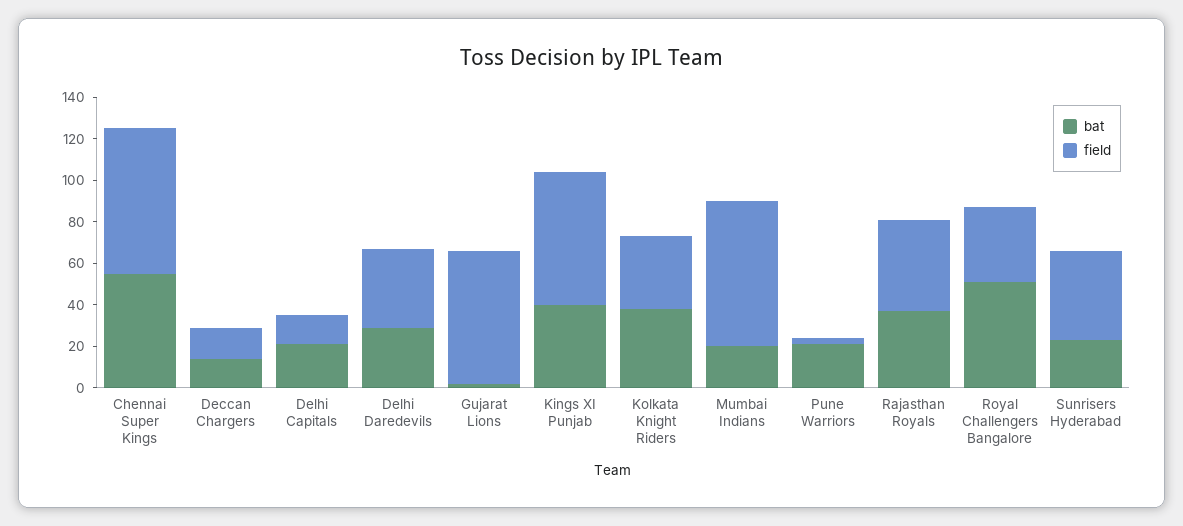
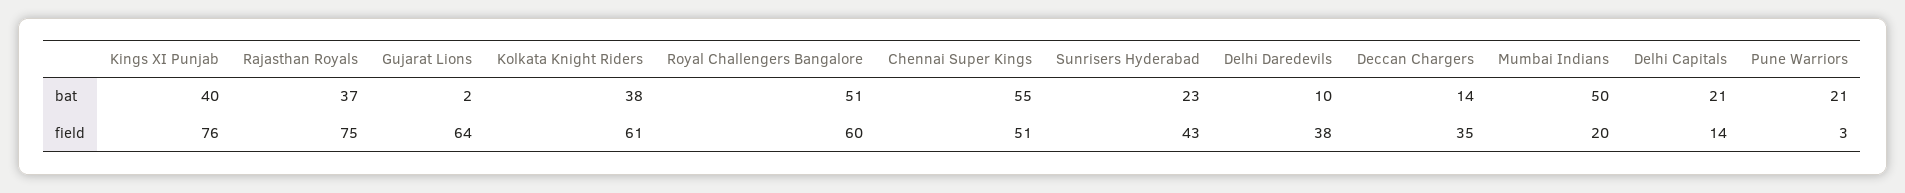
  {
    "bat": {
      "Chennai Super Kings": 55,
      "Deccan Chargers": 14,
      "Delhi Capitals": 21,
-     "Delhi Daredevils": 30,
+     "Delhi Daredevils": 10,
      "Gujarat Lions": 2,
      "Kings XI Punjab": 40,
      "Kolkata Knight Riders": 38,
-     "Mumbai Indians": 20,
+     "Mumbai Indians": 50,
      "Pune Warriors": 21,
      "Rajasthan Royals": 37,
      "Royal Challengers Bangalore": 51,
      "Sunrisers Hyderabad": 23
    },
    "field": {
-     "Chennai Super Kings": 70,
+     "Chennai Super Kings": 51,
-     "Deccan Chargers": 15,
+     "Deccan Chargers": 35,
      "Delhi Capitals": 14,
      "Delhi Daredevils": 38,
      "Gujarat Lions": 64,
-     "Kings XI Punjab": 65,
+     "Kings XI Punjab": 76,
-     "Kolkata Knight Riders": 35,
+     "Kolkata Knight Riders": 61,
-     "Mumbai Indians": 70,
+     "Mumbai Indians": 20,
      "Pune Warriors": 3,
-     "Rajasthan Royals": 45,
+     "Rajasthan Royals": 75,
-     "Royal Challengers Bangalore": 35,
+     "Royal Challengers Bangalore": 60,
      "Sunrisers Hyderabad": 43
    }
  }

